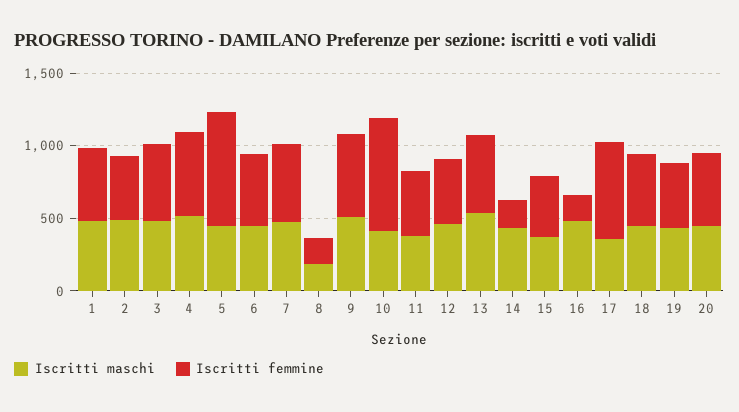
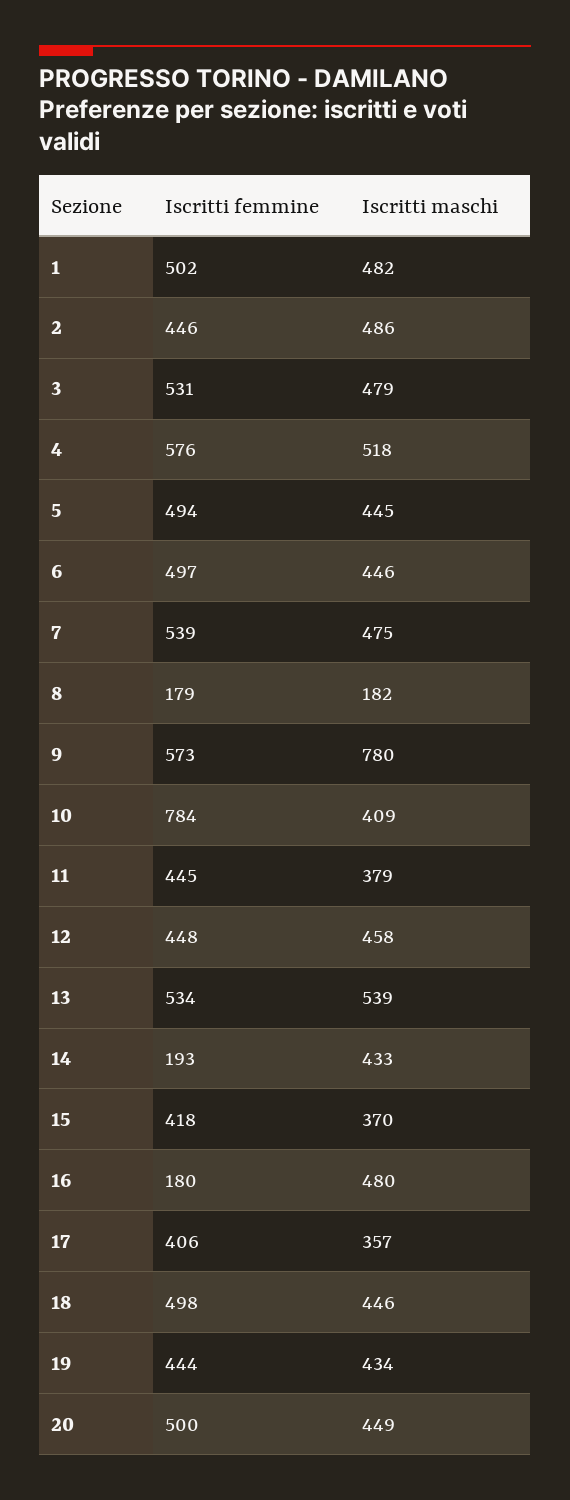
  {
    "Iscritti maschi": {
      "1": 482,
      "2": 486,
      "3": 479,
      "4": 518,
      "5": 445,
      "6": 446,
      "7": 475,
      "8": 182,
-     "9": 500,
+     "9": 780,
      "10": 409,
      "11": 379,
      "12": 458,
      "13": 539,
      "14": 433,
      "15": 370,
      "16": 480,
      "17": 357,
      "18": 446,
      "19": 434,
      "20": 449
    },
    "Iscritti femmine": {
      "1": 502,
      "2": 446,
      "3": 531,
      "4": 576,
-     "5": 800,
+     "5": 494,
      "6": 497,
      "7": 539,
      "8": 179,
      "9": 573,
      "10": 784,
      "11": 445,
      "12": 448,
      "13": 534,
      "14": 193,
      "15": 418,
      "16": 180,
-     "17": 700,
+     "17": 406,
      "18": 498,
      "19": 444,
      "20": 500
    }
  }

